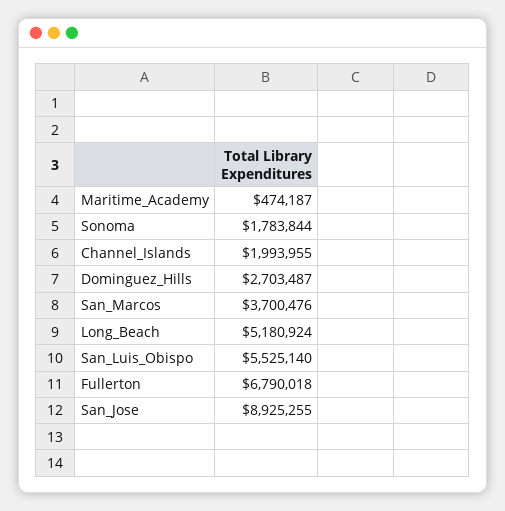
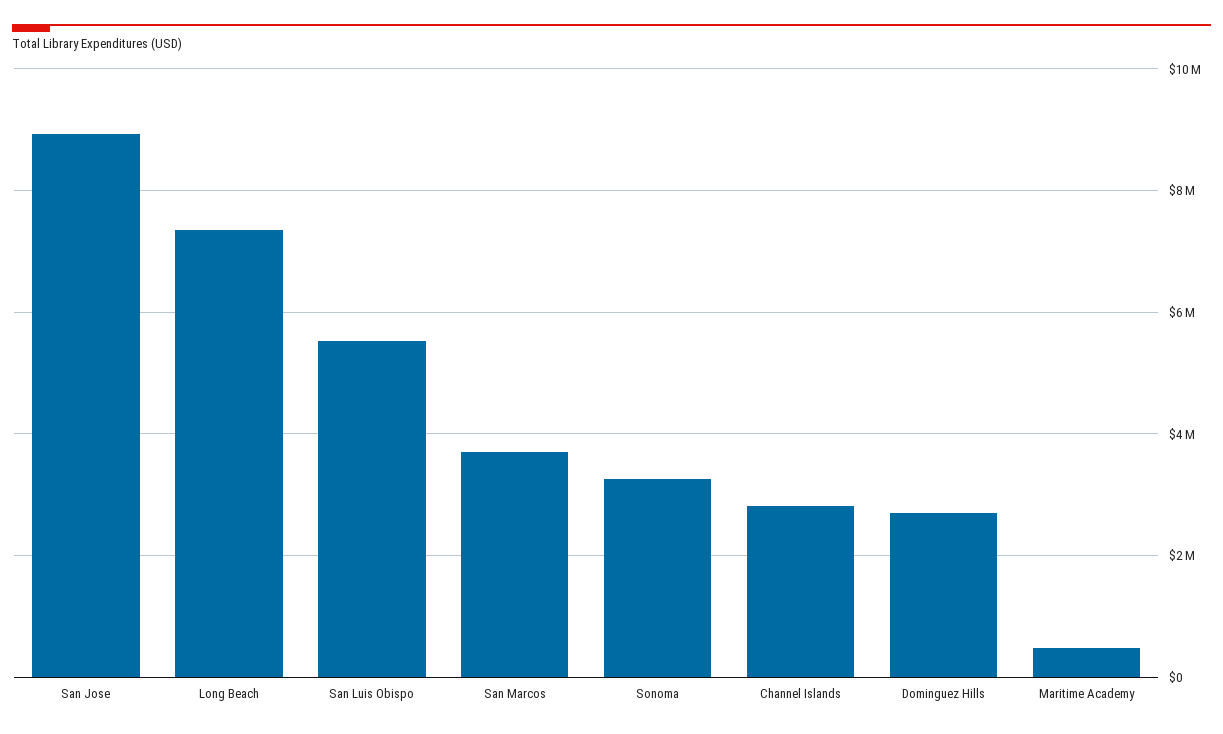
  {
    "Maritime_Academy": 474187,
-   "Sonoma": 1783844,
+   "Sonoma": 3200000,
-   "Channel_Islands": 1993955,
+   "Channel_Islands": 2800000,
    "Dominguez_Hills": 2703487,
    "San_Marcos": 3700476,
-   "Long_Beach": 5180924,
+   "Long_Beach": 7400000,
    "San_Luis_Obispo": 5525140,
-   "Fullerton": 6790018,
    "San_Jose": 8925255
  }

